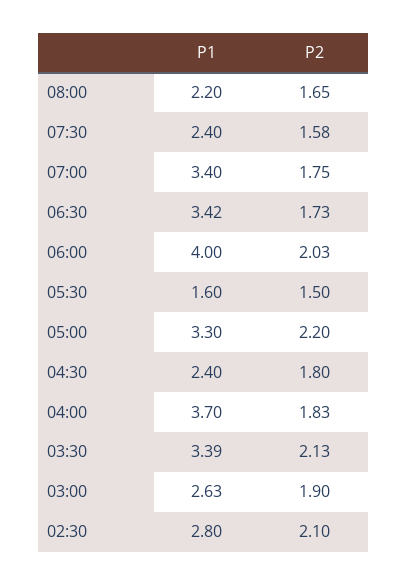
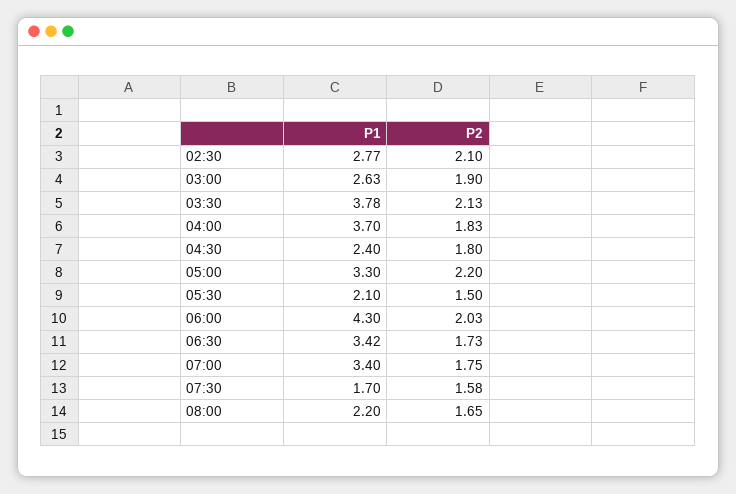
  {
    "P1": {
      "08:00": 2.2,
-     "07:30": 2.4,
+     "07:30": 1.7,
      "07:00": 3.4,
      "06:30": 3.42,
-     "06:00": 4,
+     "06:00": 4.3,
-     "05:30": 1.6,
+     "05:30": 2.1,
      "05:00": 3.3,
      "04:30": 2.4,
      "04:00": 3.7,
-     "03:30": 3.39,
+     "03:30": 3.78,
      "03:00": 2.63,
-     "02:30": 2.8
+     "02:30": 2.77
    },
    "P2": {
      "08:00": 1.65,
      "07:30": 1.58,
      "07:00": 1.75,
      "06:30": 1.73,
      "06:00": 2.03,
      "05:30": 1.5,
      "05:00": 2.2,
      "04:30": 1.8,
      "04:00": 1.83,
      "03:30": 2.13,
      "03:00": 1.9,
      "02:30": 2.1
    }
  }

